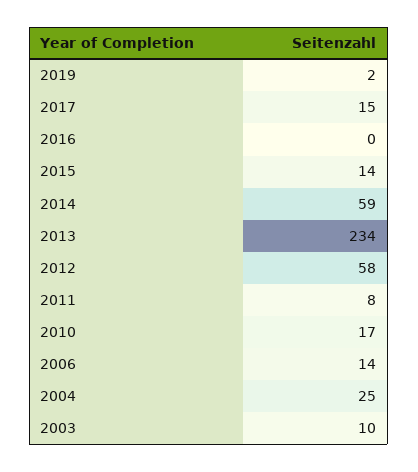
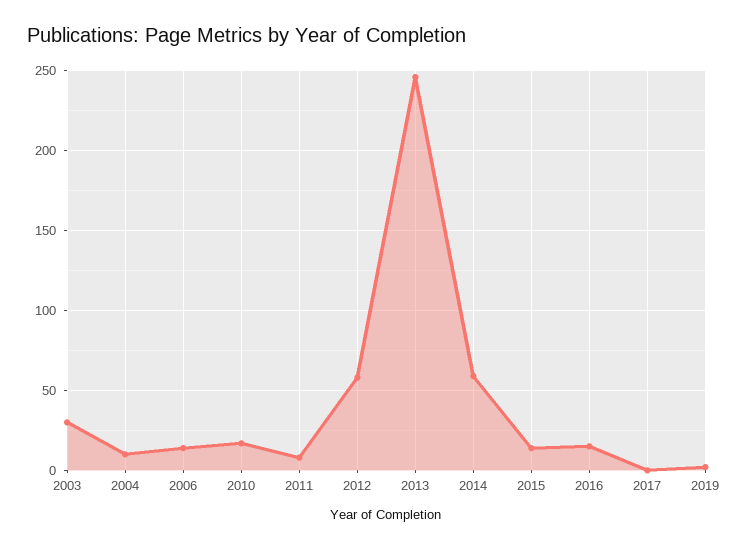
  {
    "2019": 2,
-   "2017": 15,
+   "2017": 0,
-   "2016": 0,
+   "2016": 15,
    "2015": 14,
    "2014": 59,
-   "2013": 234,
+   "2013": 245,
    "2012": 58,
    "2011": 8,
    "2010": 17,
    "2006": 14,
-   "2004": 25,
+   "2004": 10,
-   "2003": 10
+   "2003": 30
  }

